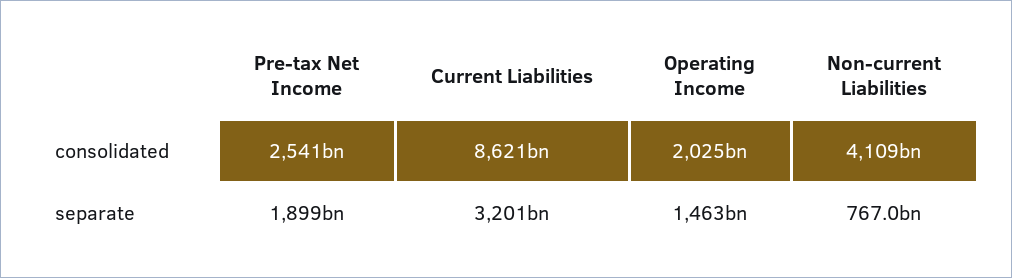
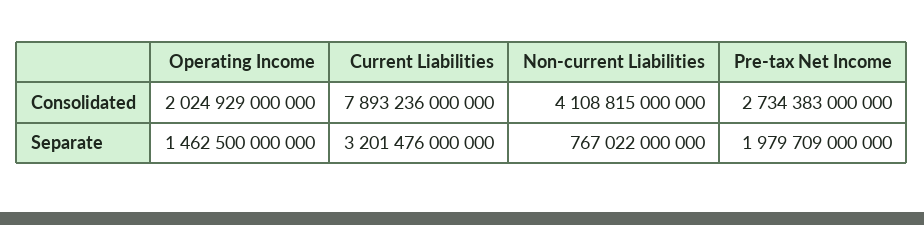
  {
    "Pre-tax Net Income": {
-     "consolidated": 2541000000000,
+     "consolidated": 2734383000000,
-     "separate": 1899000000000
+     "separate": 1979709000000
    },
    "Current Liabilities": {
-     "consolidated": 8621000000000,
+     "consolidated": 7893236000000,
      "separate": 3201476000000
    },
    "Operating Income": {
      "consolidated": 2024929000000,
      "separate": 1462500000000
    },
    "Non-current Liabilities": {
      "consolidated": 4108815000000,
      "separate": 767022000000
    }
  }

